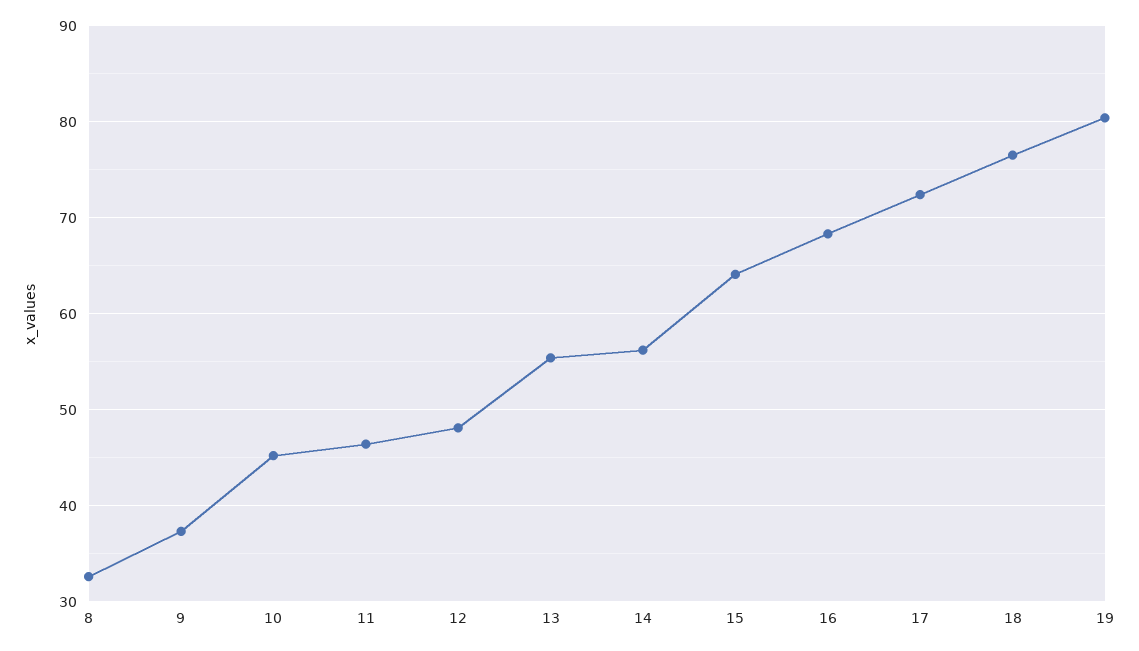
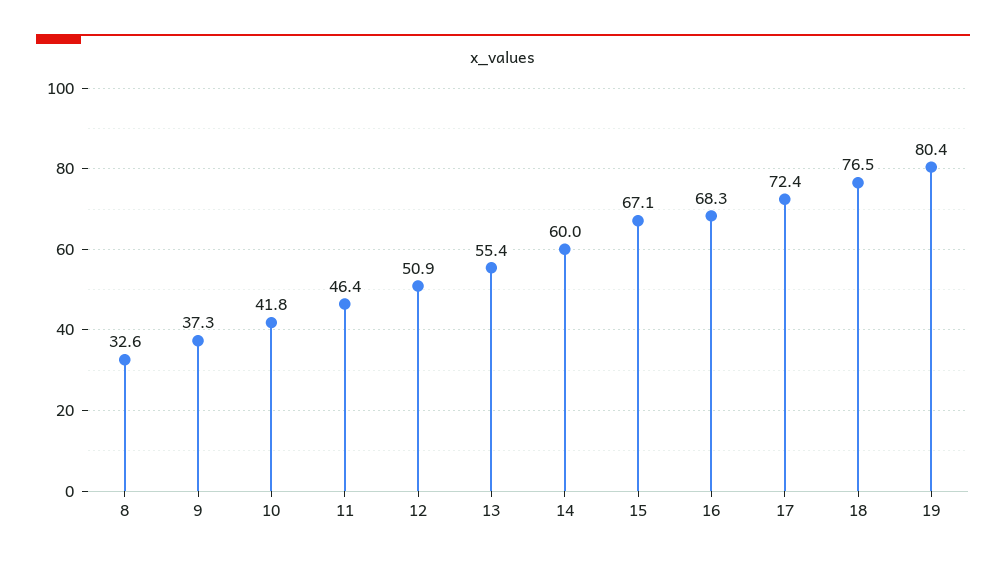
  {
    "8": 32.6,
    "9": 37.3,
-   "10": 45,
+   "10": 41.8,
    "11": 46.4,
-   "12": 48,
+   "12": 50.9,
    "13": 55.4,
-   "14": 56,
+   "14": 60,
-   "15": 64,
+   "15": 67.1,
    "16": 68.3,
    "17": 72.4,
    "18": 76.5,
    "19": 80.4
  }

